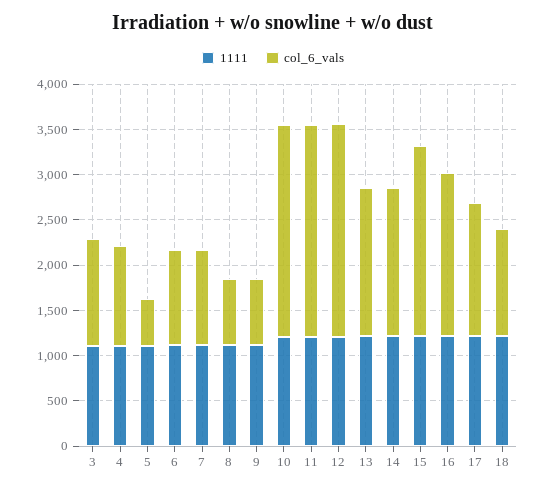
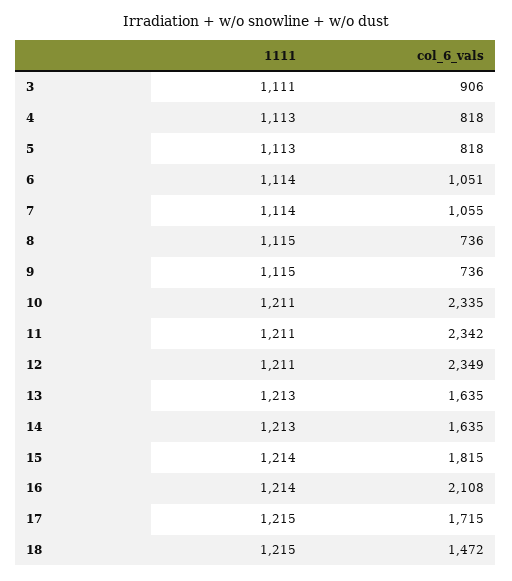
  {
    "1111": {
      "3": 1111,
      "4": 1113,
      "5": 1113,
      "6": 1114,
      "7": 1114,
      "8": 1115,
      "9": 1115,
      "10": 1211,
      "11": 1211,
      "12": 1211,
      "13": 1213,
      "14": 1213,
      "15": 1214,
      "16": 1214,
      "17": 1215,
      "18": 1215
    },
    "col_6_vals": {
-     "3": 1200,
+     "3": 906,
-     "4": 1100,
+     "4": 818,
-     "5": 500,
+     "5": 818,
      "6": 1051,
      "7": 1055,
      "8": 736,
      "9": 736,
      "10": 2335,
      "11": 2342,
      "12": 2349,
      "13": 1635,
      "14": 1635,
-     "15": 2100,
+     "15": 1815,
-     "16": 1800,
+     "16": 2108,
-     "17": 1500,
+     "17": 1715,
-     "18": 1200
+     "18": 1472
    }
  }

